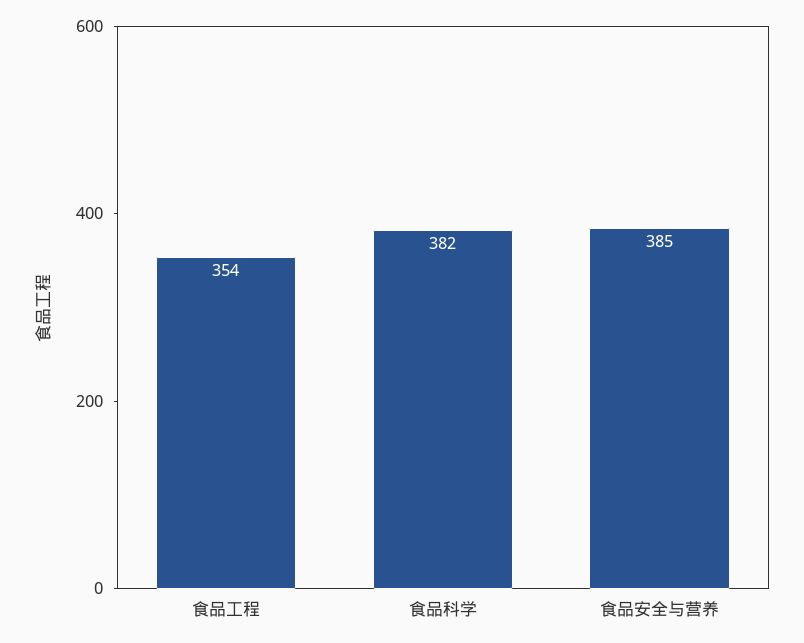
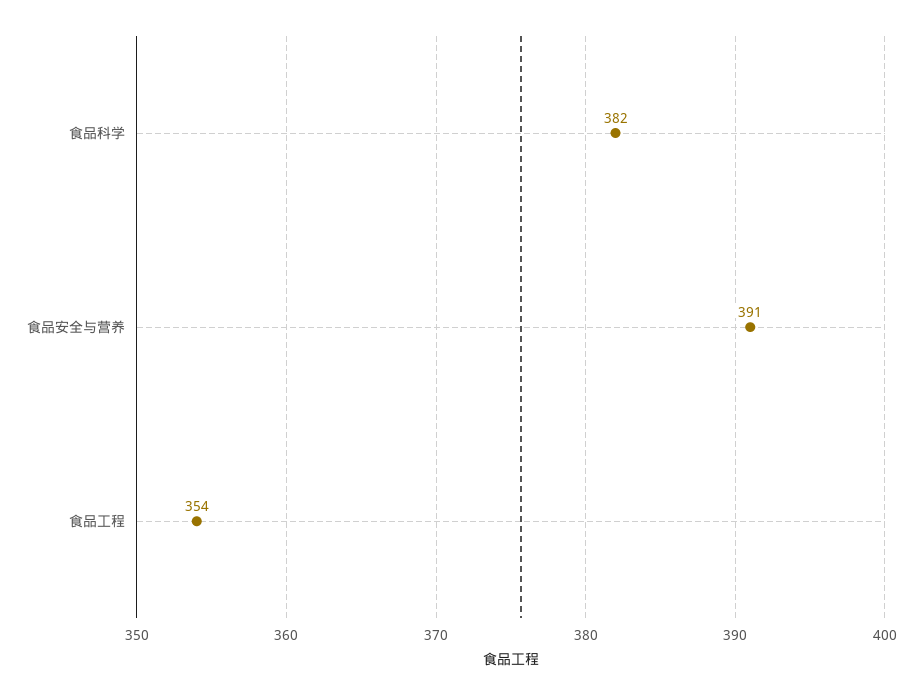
  {
    "食品工程": 354,
    "食品科学": 382,
-   "食品安全与营养": 385
+   "食品安全与营养": 391
  }

